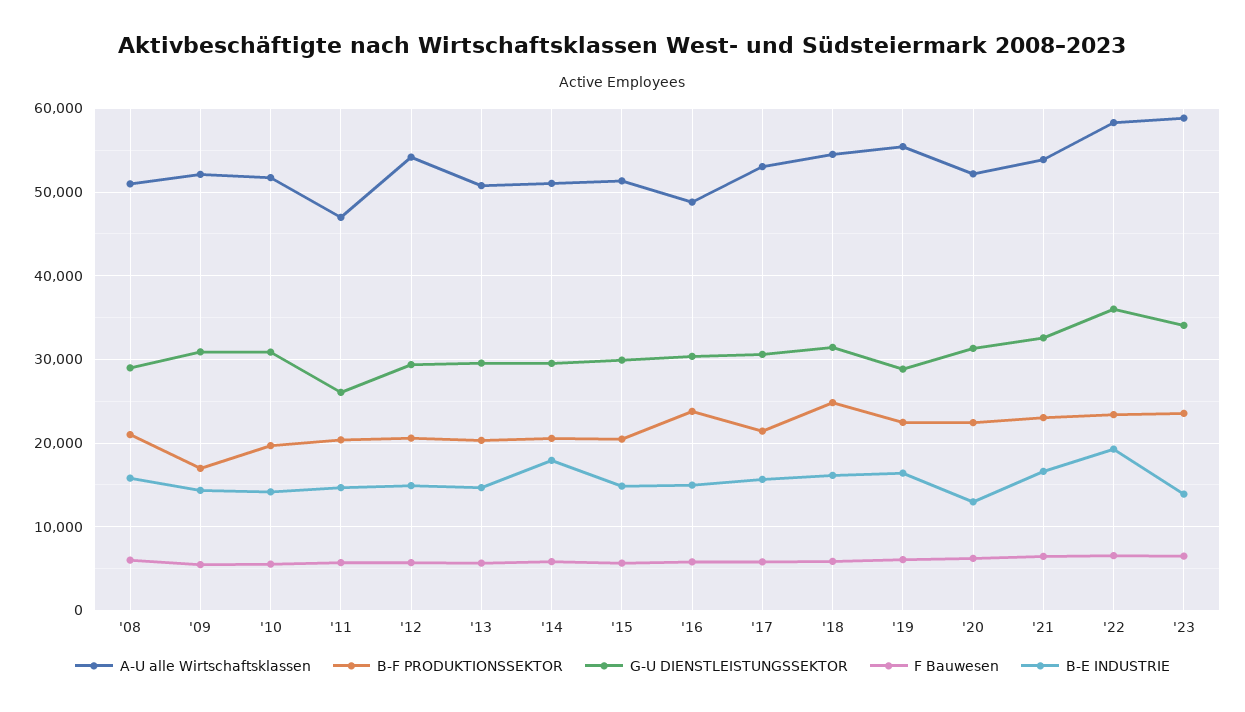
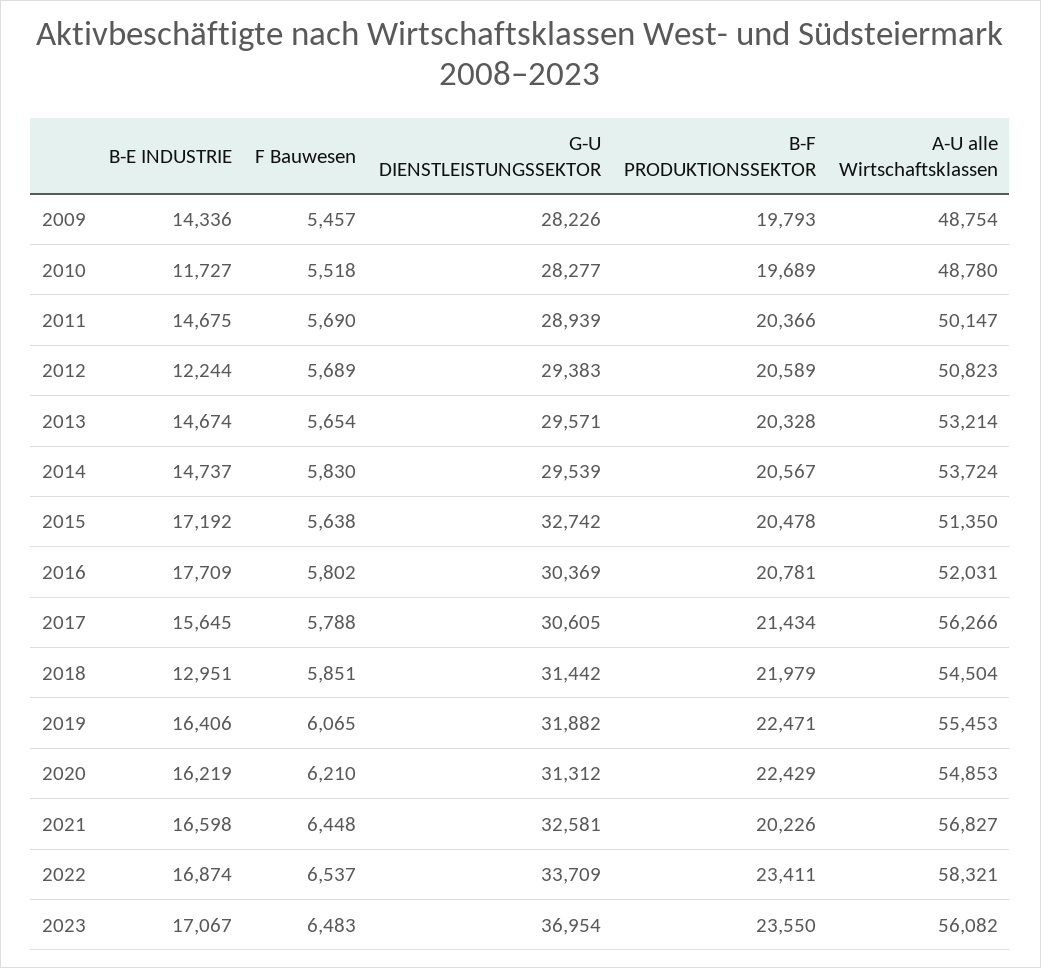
  {
    "A-U alle Wirtschaftsklassen": {
-     "'08": 51000,
-     "'09": 52000,
+     "'09": 48754,
-     "'10": 52000,
+     "'10": 48780,
-     "'11": 47000,
+     "'11": 50147,
-     "'12": 54000,
+     "'12": 50823,
-     "'13": 51000,
+     "'13": 53214,
-     "'14": 51000,
+     "'14": 53724,
      "'15": 51350,
-     "'16": 49000,
+     "'16": 52031,
-     "'17": 53000,
+     "'17": 56266,
      "'18": 54504,
      "'19": 55453,
-     "'20": 52000,
+     "'20": 54853,
-     "'21": 54000,
+     "'21": 56827,
      "'22": 58321,
-     "'23": 59000
+     "'23": 56082
    },
    "B-F PRODUKTIONSSEKTOR": {
-     "'08": 21000,
-     "'09": 17000,
+     "'09": 19793,
      "'10": 19689,
      "'11": 20366,
      "'12": 20589,
      "'13": 20328,
      "'14": 20567,
      "'15": 20478,
-     "'16": 24000,
+     "'16": 20781,
      "'17": 21434,
-     "'18": 25000,
+     "'18": 21979,
      "'19": 22471,
      "'20": 22429,
-     "'21": 23000,
+     "'21": 20226,
      "'22": 23411,
      "'23": 23550
    },
    "G-U DIENSTLEISTUNGSSEKTOR": {
-     "'08": 29000,
-     "'09": 31000,
+     "'09": 28226,
-     "'10": 31000,
+     "'10": 28277,
-     "'11": 26000,
+     "'11": 28939,
      "'12": 29383,
      "'13": 29571,
      "'14": 29539,
-     "'15": 30000,
+     "'15": 32742,
      "'16": 30369,
      "'17": 30605,
      "'18": 31442,
-     "'19": 29000,
+     "'19": 31882,
      "'20": 31312,
      "'21": 32581,
-     "'22": 36000,
+     "'22": 33709,
-     "'23": 34000
+     "'23": 36954
    },
    "F Bauwesen": {
-     "'08": 6000,
      "'09": 5457,
      "'10": 5518,
      "'11": 5690,
      "'12": 5689,
      "'13": 5654,
      "'14": 5830,
      "'15": 5638,
      "'16": 5802,
      "'17": 5788,
      "'18": 5851,
      "'19": 6065,
      "'20": 6210,
      "'21": 6448,
      "'22": 6537,
      "'23": 6483
    },
    "B-E INDUSTRIE": {
-     "'08": 16000,
      "'09": 14336,
-     "'10": 14000,
+     "'10": 11727,
      "'11": 14675,
-     "'12": 15000,
+     "'12": 12244,
      "'13": 14674,
-     "'14": 18000,
+     "'14": 14737,
-     "'15": 15000,
+     "'15": 17192,
-     "'16": 15000,
+     "'16": 17709,
      "'17": 15645,
-     "'18": 16000,
+     "'18": 12951,
      "'19": 16406,
-     "'20": 13000,
+     "'20": 16219,
      "'21": 16598,
-     "'22": 19000,
+     "'22": 16874,
-     "'23": 14000
+     "'23": 17067
    }
  }

